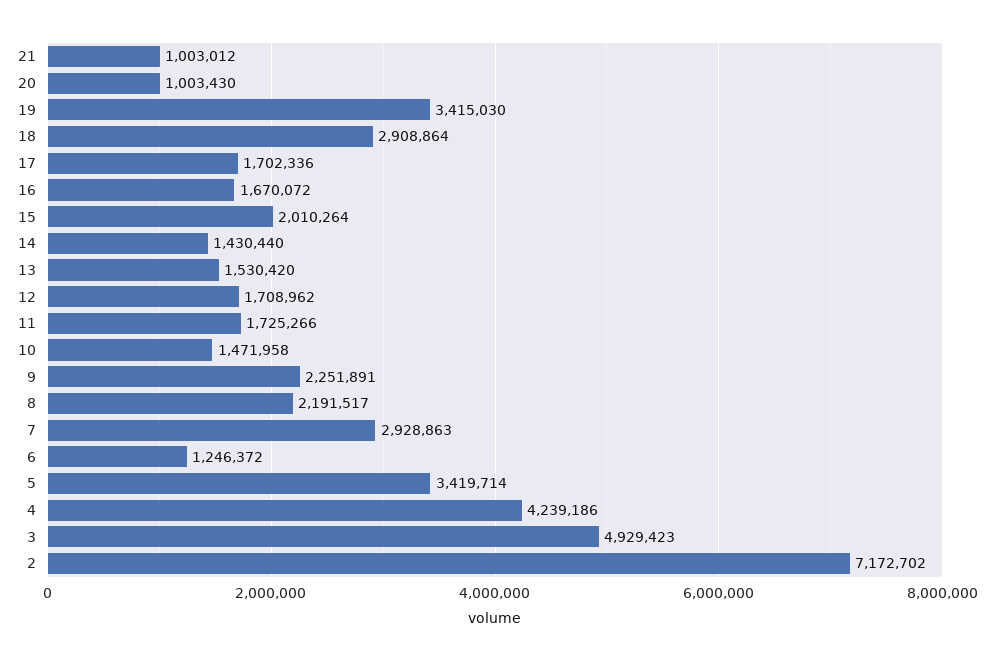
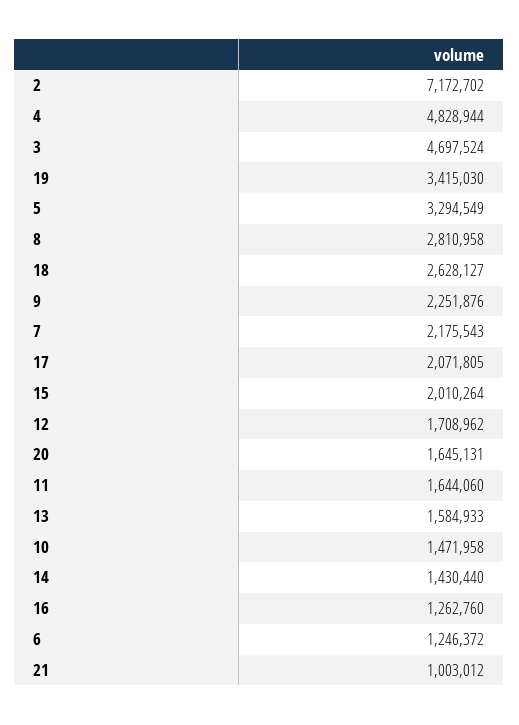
  {
    "21": 1003012,
-   "20": 1003430,
+   "20": 1645131,
    "19": 3415030,
-   "18": 2908864,
+   "18": 2628127,
-   "17": 1702336,
+   "17": 2071805,
-   "16": 1670072,
+   "16": 1262760,
    "15": 2010264,
    "14": 1430440,
-   "13": 1530420,
+   "13": 1584933,
    "12": 1708962,
-   "11": 1725266,
+   "11": 1644060,
    "10": 1471958,
-   "9": 2251891,
+   "9": 2251876,
-   "8": 2191517,
+   "8": 2810958,
-   "7": 2928863,
+   "7": 2175543,
    "6": 1246372,
-   "5": 3419714,
+   "5": 3294549,
-   "4": 4239186,
+   "4": 4828944,
-   "3": 4929423,
+   "3": 4697524,
    "2": 7172702
  }

